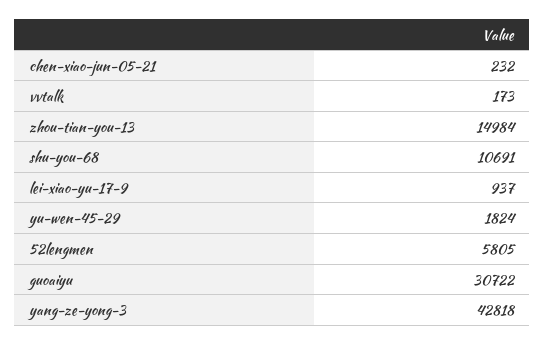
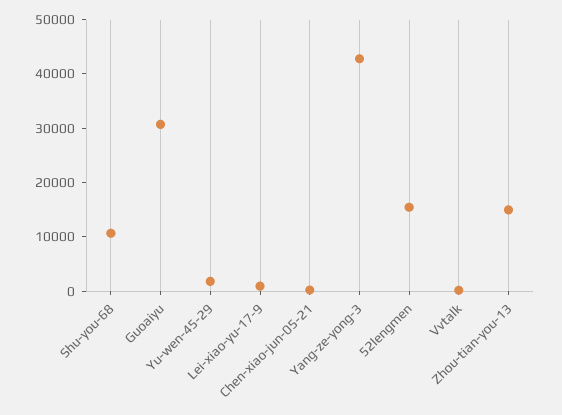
  {
    "chen-xiao-jun-05-21": 232,
    "vvtalk": 173,
    "zhou-tian-you-13": 14984,
    "shu-you-68": 10691,
    "lei-xiao-yu-17-9": 937,
    "yu-wen-45-29": 1824,
-   "52lengmen": 5805,
+   "52lengmen": 16000,
    "guoaiyu": 30722,
    "yang-ze-yong-3": 42818
  }

